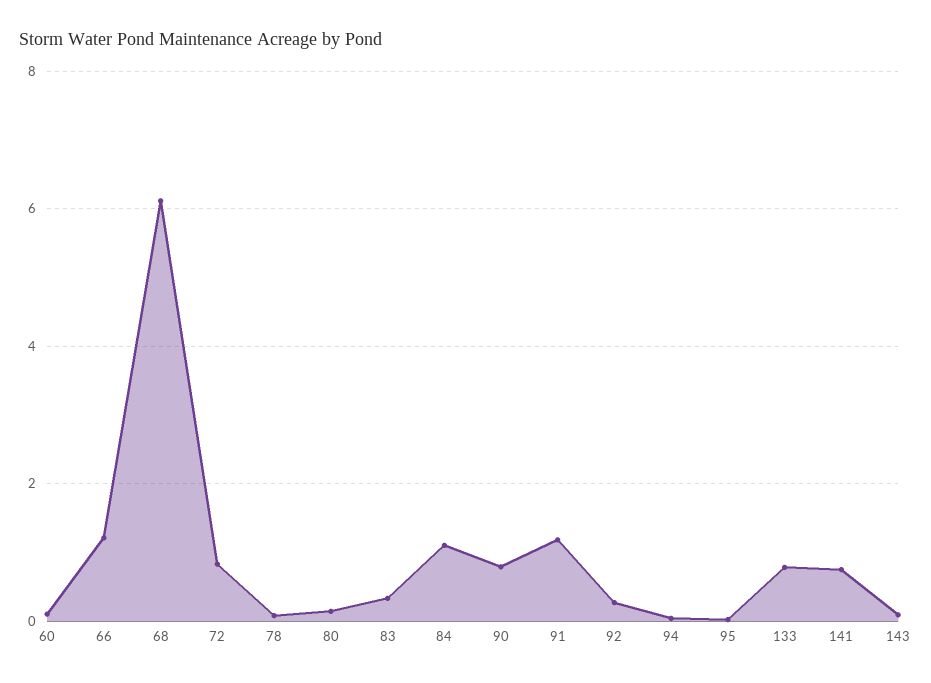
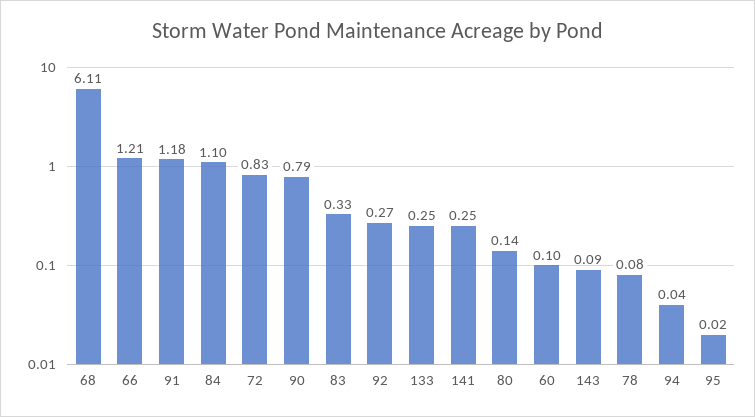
  {
    "60": 0.1,
    "66": 1.21,
    "68": 6.11,
    "72": 0.83,
    "78": 0.08,
    "80": 0.14,
    "83": 0.33,
    "84": 1.1,
    "90": 0.79,
    "91": 1.18,
    "92": 0.27,
    "94": 0.04,
    "95": 0.02,
-   "133": 0.8,
+   "133": 0.25,
-   "141": 0.8,
+   "141": 0.25,
    "143": 0.09
  }

